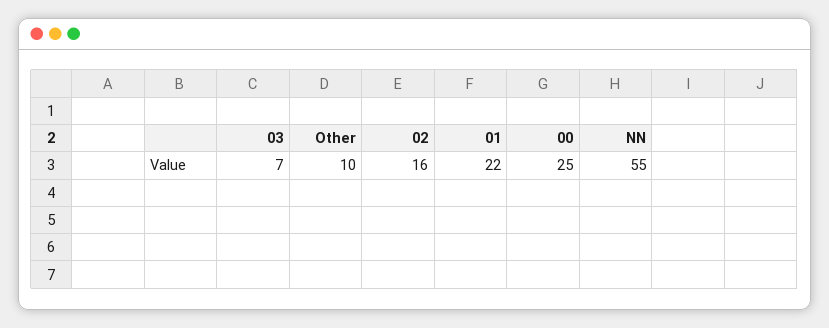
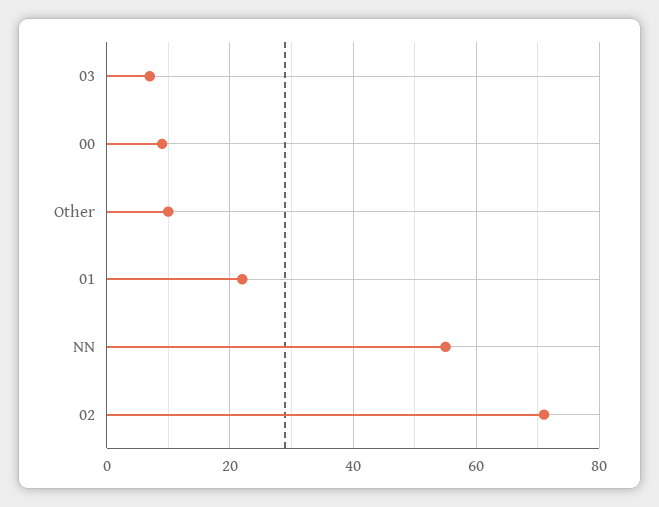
  {
    "03": 7,
    "Other": 10,
-   "02": 16,
+   "02": 70,
    "01": 22,
-   "00": 25,
+   "00": 10,
    "NN": 55
  }

